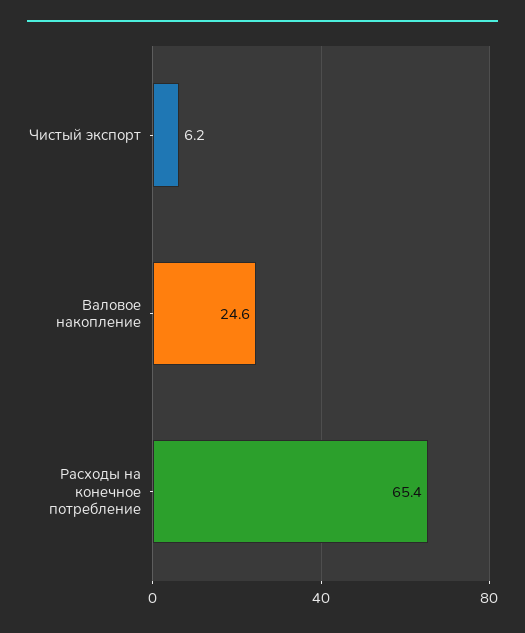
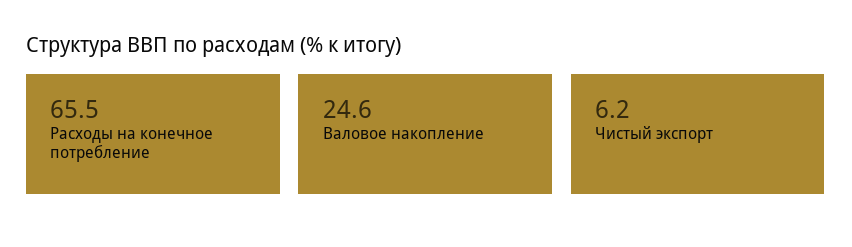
  {
    "Чистый экспорт": 6.2,
    "Валовое накопление": 24.6,
-   "Расходы на конечное потребление": 65.4
+   "Расходы на конечное потребление": 65.5
  }

